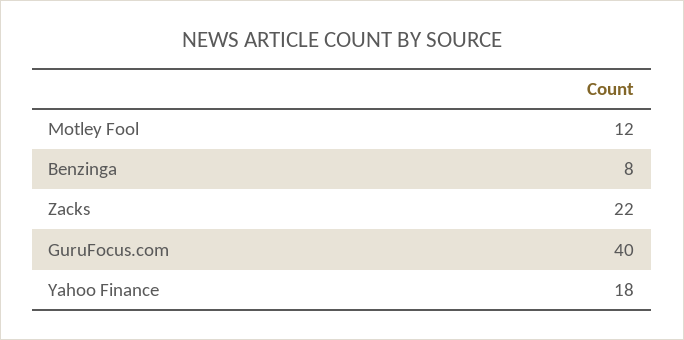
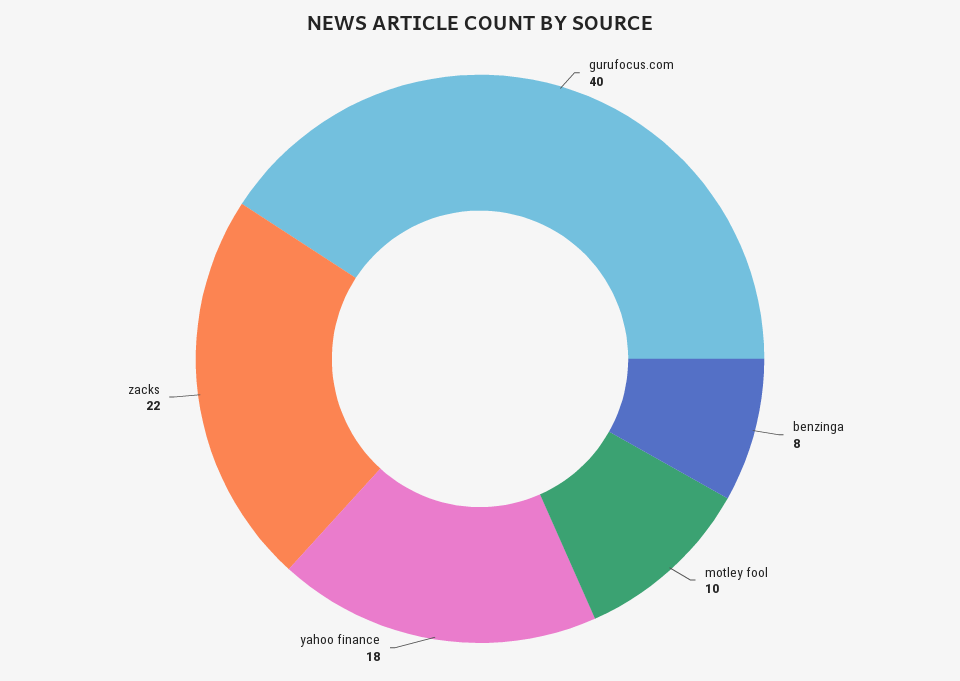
  {
-   "Motley Fool": 12,
+   "Motley Fool": 10,
    "Benzinga": 8,
    "Zacks": 22,
    "GuruFocus.com": 40,
    "Yahoo Finance": 18
  }

